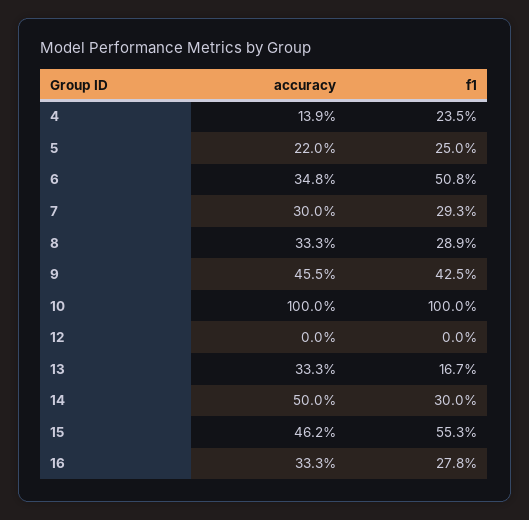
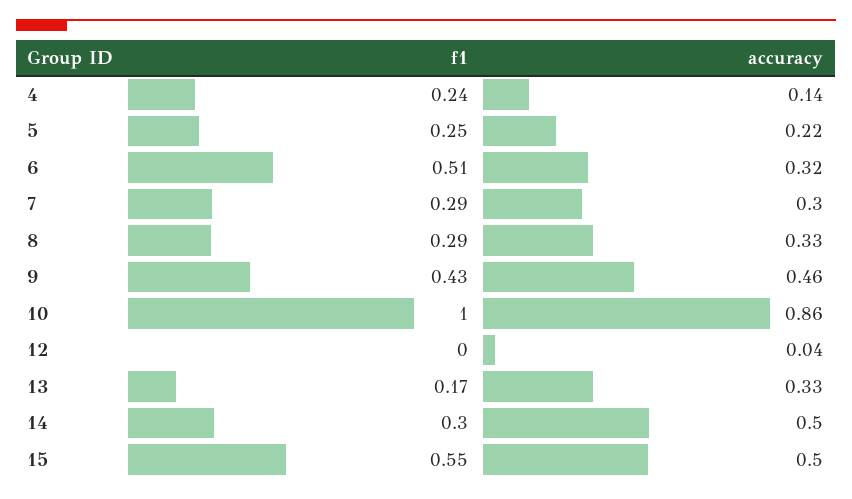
  {
    "accuracy": {
      "4": 0.139,
      "5": 0.22,
-     "6": 0.348,
+     "6": 0.32,
      "7": 0.3,
      "8": 0.333,
      "9": 0.455,
-     "10": 1,
+     "10": 0.86,
-     "12": 0,
+     "12": 0.04,
      "13": 0.333,
      "14": 0.5,
-     "15": 0.462,
+     "15": 0.5
-     "16": 0.333
    },
    "f1": {
      "4": 0.235,
      "5": 0.25,
      "6": 0.508,
      "7": 0.293,
      "8": 0.289,
      "9": 0.425,
      "10": 1,
      "12": 0,
      "13": 0.167,
      "14": 0.3,
-     "15": 0.553,
+     "15": 0.553
-     "16": 0.278
    }
  }

